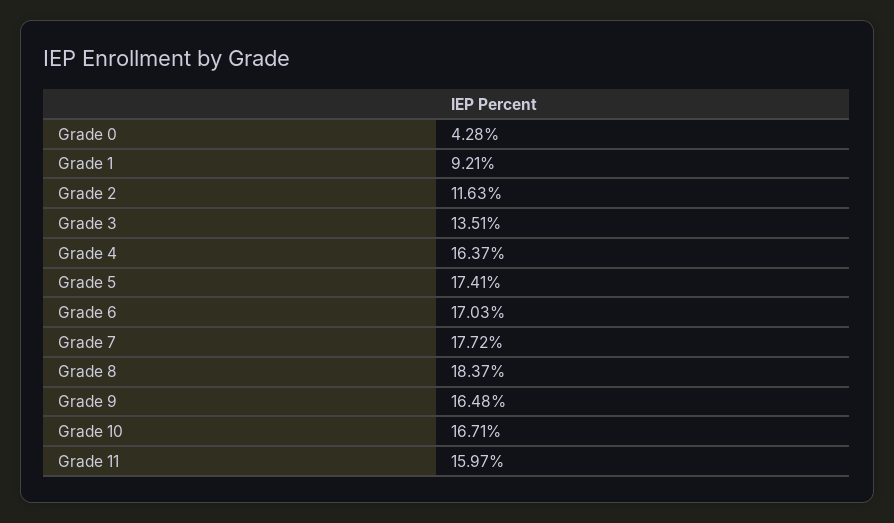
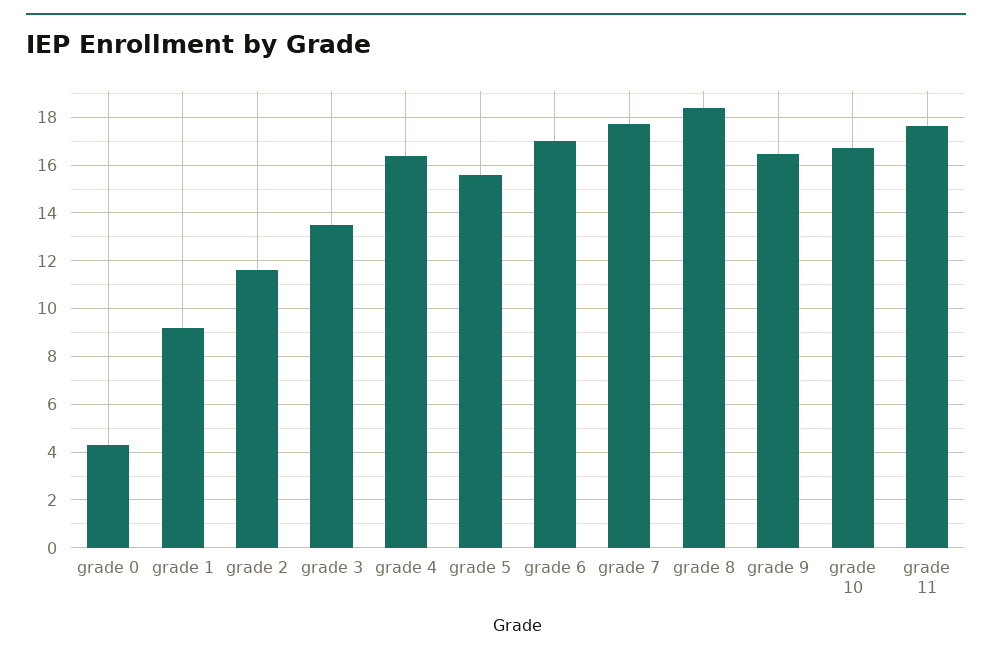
  {
    "Grade 0": 4.28,
    "Grade 1": 9.21,
    "Grade 2": 11.63,
    "Grade 3": 13.51,
    "Grade 4": 16.37,
-   "Grade 5": 17.41,
+   "Grade 5": 15.5,
    "Grade 6": 17.03,
    "Grade 7": 17.72,
    "Grade 8": 18.37,
    "Grade 9": 16.48,
    "Grade 10": 16.71,
-   "Grade 11": 15.97
+   "Grade 11": 17.5
  }

